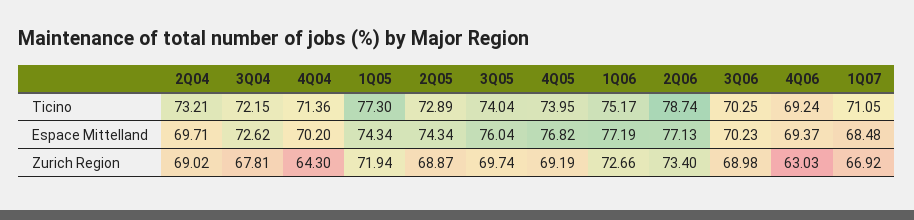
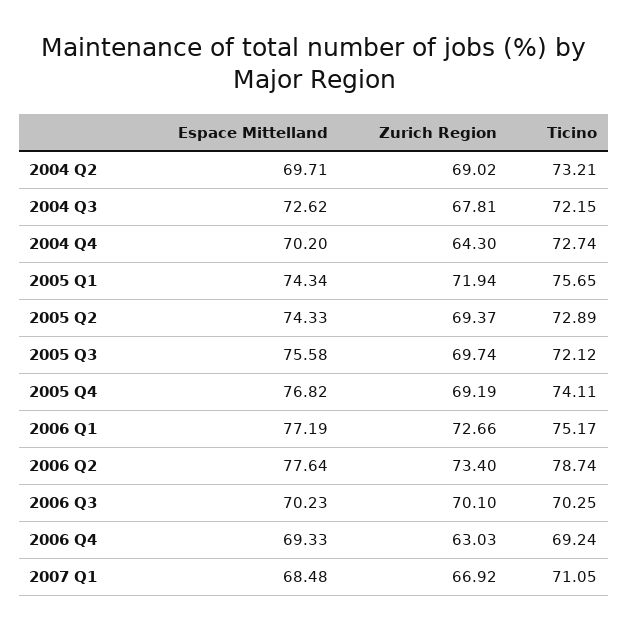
  {
    "2Q04": {
      "Ticino": 73.21,
      "Espace Mittelland": 69.71,
      "Zurich Region": 69.02
    },
    "3Q04": {
      "Ticino": 72.15,
      "Espace Mittelland": 72.62,
      "Zurich Region": 67.81
    },
    "4Q04": {
-     "Ticino": 71.36,
+     "Ticino": 72.74,
      "Espace Mittelland": 70.2,
      "Zurich Region": 64.3
    },
    "1Q05": {
-     "Ticino": 77.3,
+     "Ticino": 75.65,
      "Espace Mittelland": 74.34,
      "Zurich Region": 71.94
    },
    "2Q05": {
      "Ticino": 72.89,
-     "Espace Mittelland": 74.34,
+     "Espace Mittelland": 74.33,
-     "Zurich Region": 68.87
+     "Zurich Region": 69.37
    },
    "3Q05": {
-     "Ticino": 74.04,
+     "Ticino": 72.12,
-     "Espace Mittelland": 76.04,
+     "Espace Mittelland": 75.58,
      "Zurich Region": 69.74
    },
    "4Q05": {
-     "Ticino": 73.95,
+     "Ticino": 74.11,
      "Espace Mittelland": 76.82,
      "Zurich Region": 69.19
    },
    "1Q06": {
      "Ticino": 75.17,
      "Espace Mittelland": 77.19,
      "Zurich Region": 72.66
    },
    "2Q06": {
      "Ticino": 78.74,
-     "Espace Mittelland": 77.13,
+     "Espace Mittelland": 77.64,
      "Zurich Region": 73.4
    },
    "3Q06": {
      "Ticino": 70.25,
      "Espace Mittelland": 70.23,
-     "Zurich Region": 68.98
+     "Zurich Region": 70.1
    },
    "4Q06": {
      "Ticino": 69.24,
-     "Espace Mittelland": 69.37,
+     "Espace Mittelland": 69.33,
      "Zurich Region": 63.03
    },
    "1Q07": {
      "Ticino": 71.05,
      "Espace Mittelland": 68.48,
      "Zurich Region": 66.92
    }
  }

